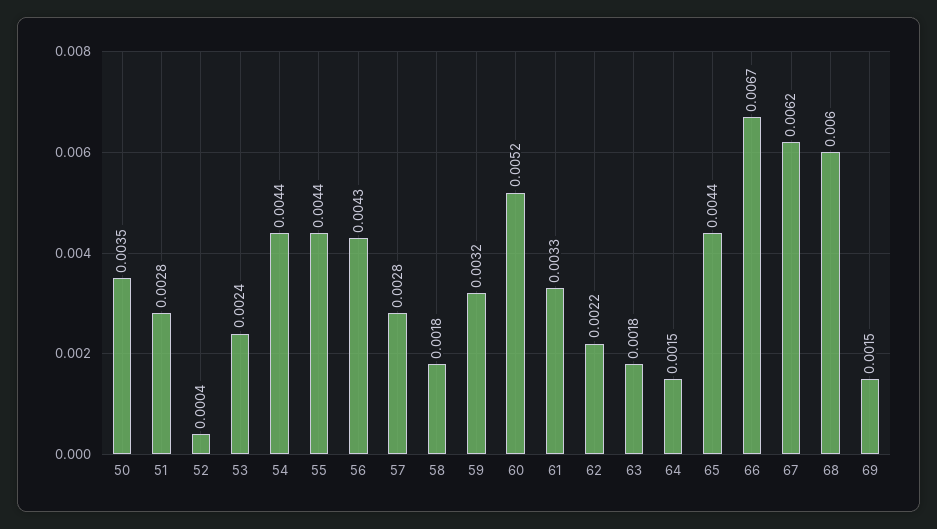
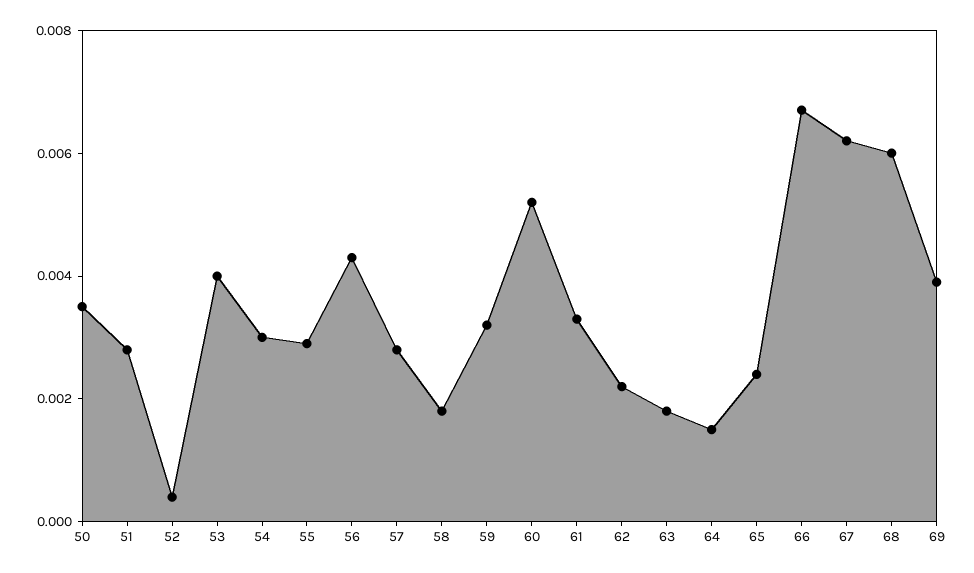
  {
    "50": 0.0035,
    "51": 0.0028,
    "52": 0.0004,
-   "53": 0.0024,
+   "53": 0.004,
-   "54": 0.0044,
+   "54": 0.003,
-   "55": 0.0044,
+   "55": 0.003,
    "56": 0.0043,
    "57": 0.0028,
    "58": 0.0018,
    "59": 0.0032,
    "60": 0.0052,
    "61": 0.0033,
    "62": 0.0022,
    "63": 0.0018,
    "64": 0.0015,
-   "65": 0.0044,
+   "65": 0.0025,
    "66": 0.0067,
    "67": 0.0062,
    "68": 0.006,
-   "69": 0.0015
+   "69": 0.004
  }

